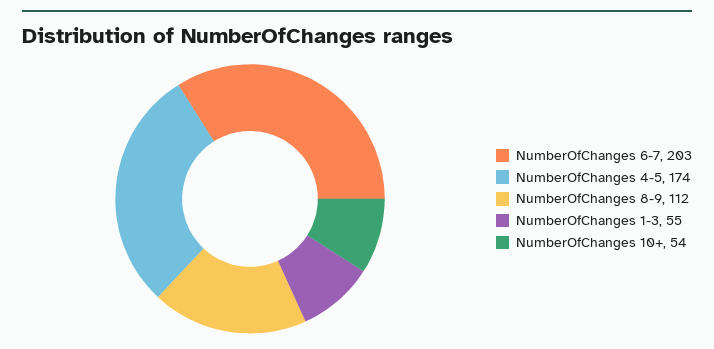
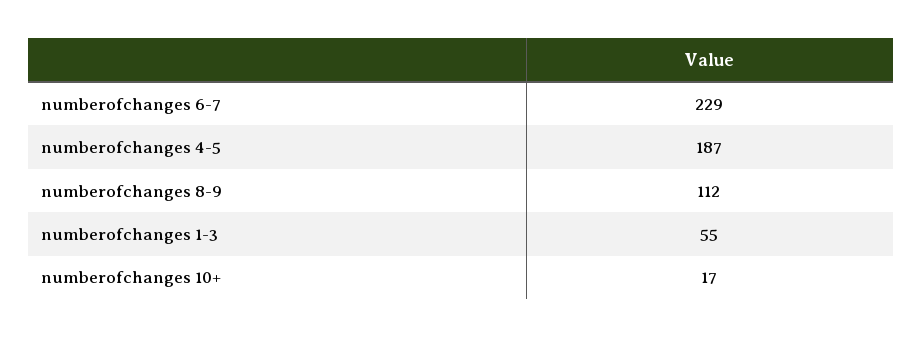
  {
-   "NumberOfChanges 6-7": 203,
+   "NumberOfChanges 6-7": 229,
-   "NumberOfChanges 4-5": 174,
+   "NumberOfChanges 4-5": 187,
    "NumberOfChanges 8-9": 112,
    "NumberOfChanges 1-3": 55,
-   "NumberOfChanges 10+": 54
+   "NumberOfChanges 10+": 17
  }

